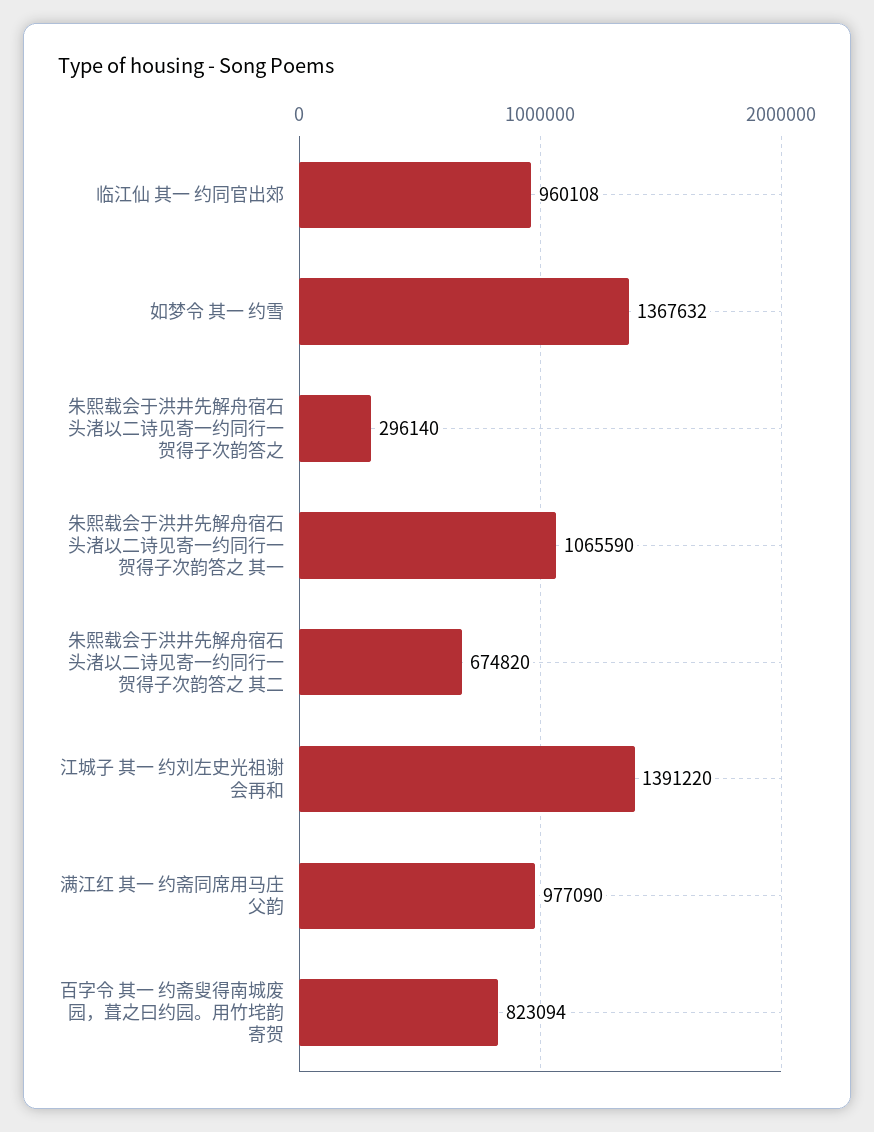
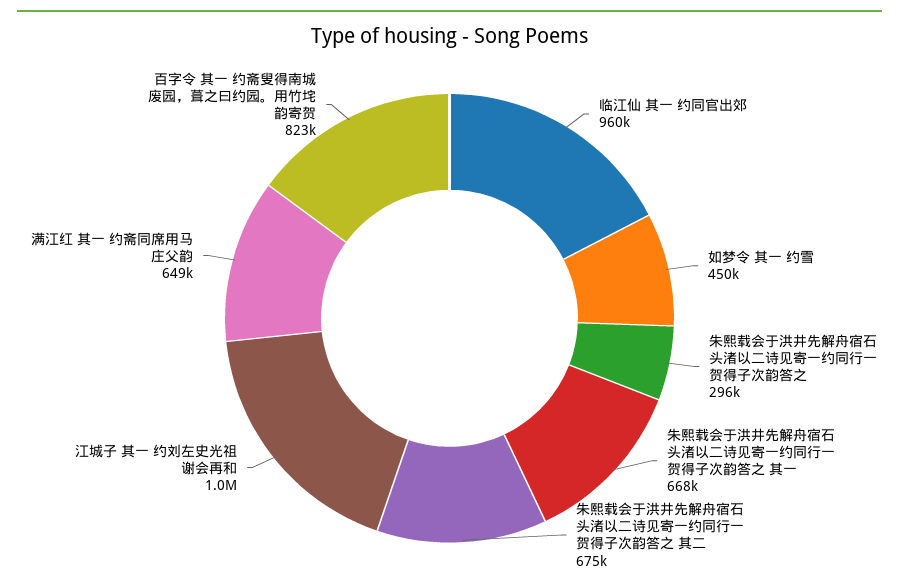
  {
    "临江仙 其一 约同官出郊": 960108,
-   "如梦令 其一 约雪": 1367632,
+   "如梦令 其一 约雪": 450000,
    "朱熙载会于洪井先解舟宿石头渚以二诗见寄一约同行一贺得子次韵答之": 296140,
-   "朱熙载会于洪井先解舟宿石头渚以二诗见寄一约同行一贺得子次韵答之 其一": 1065590,
+   "朱熙载会于洪井先解舟宿石头渚以二诗见寄一约同行一贺得子次韵答之 其一": 668000,
    "朱熙载会于洪井先解舟宿石头渚以二诗见寄一约同行一贺得子次韵答之 其二": 674820,
-   "江城子 其一 约刘左史光祖谢会再和": 1391220,
+   "江城子 其一 约刘左史光祖谢会再和": 1000000,
-   "满江红 其一 约斋同席用马庄父韵": 977090,
+   "满江红 其一 约斋同席用马庄父韵": 649000,
    "百字令 其一 约斋叟得南城废园，葺之曰约园。用竹垞韵寄贺": 823094
  }

